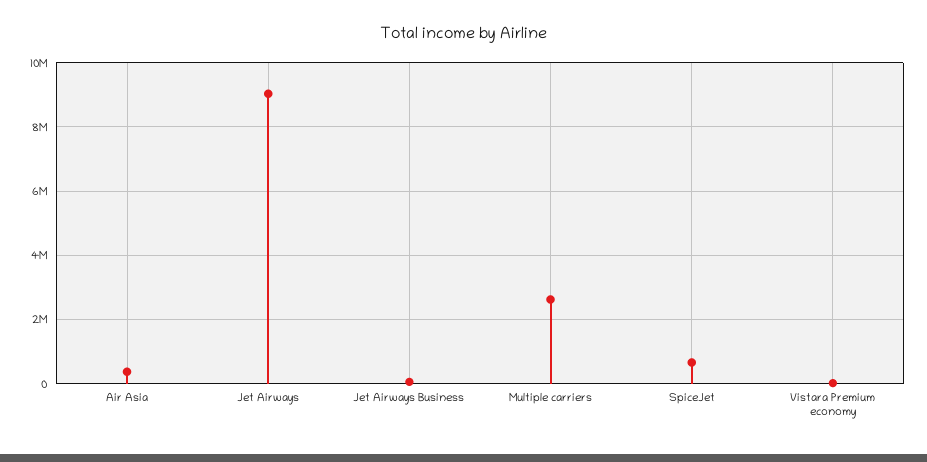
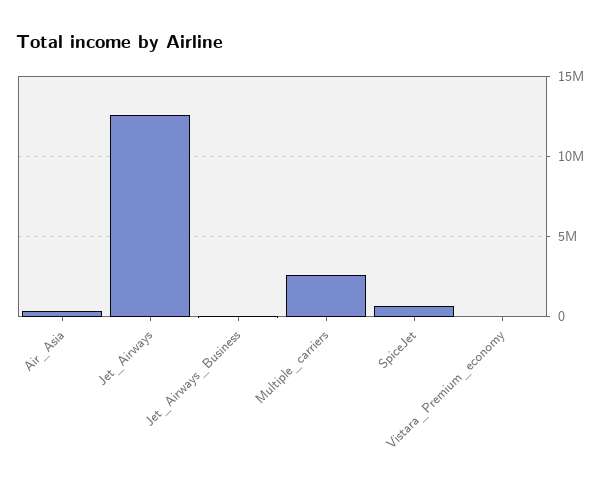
  {
    "Air Asia": 400000,
-   "Jet Airways": 9000000,
+   "Jet Airways": 12500000,
    "Jet Airways Business": 0,
    "Multiple carriers": 2600000,
    "SpiceJet": 600000,
    "Vistara Premium economy": 0
  }

